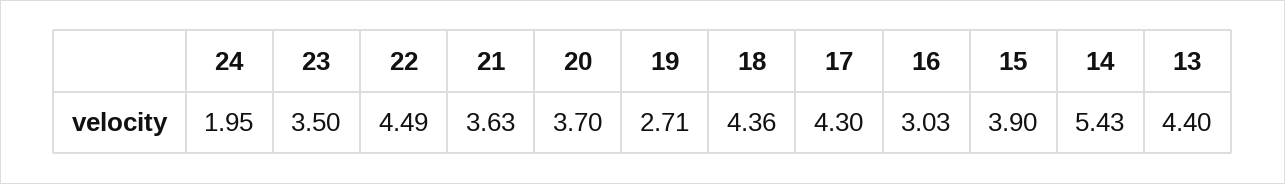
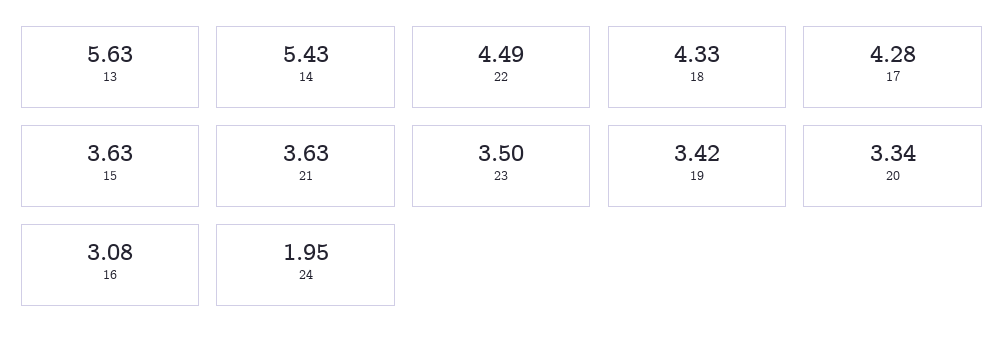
  {
    "24": 1.95,
    "23": 3.5,
    "22": 4.49,
    "21": 3.63,
-   "20": 3.7,
+   "20": 3.34,
-   "19": 2.71,
+   "19": 3.42,
-   "18": 4.36,
+   "18": 4.33,
-   "17": 4.3,
+   "17": 4.28,
-   "16": 3.03,
+   "16": 3.08,
-   "15": 3.9,
+   "15": 3.63,
    "14": 5.43,
-   "13": 4.4
+   "13": 5.63
  }

